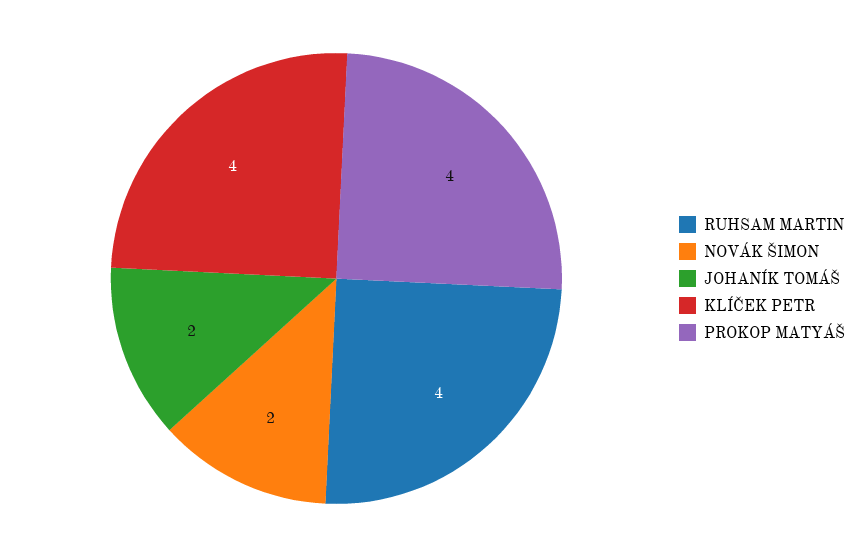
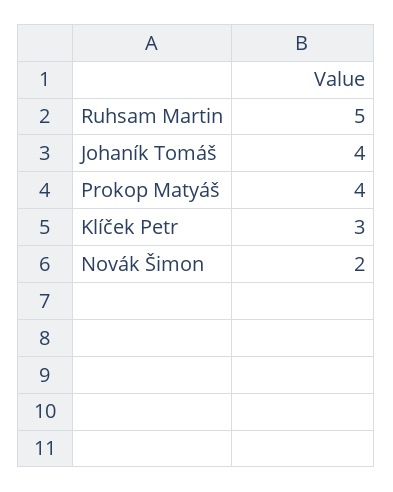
  {
-   "RUHSAM MARTIN": 4,
+   "RUHSAM MARTIN": 5,
    "NOVÁK ŠIMON": 2,
-   "JOHANÍK TOMÁŠ": 2,
+   "JOHANÍK TOMÁŠ": 4,
-   "KLÍČEK PETR": 4,
+   "KLÍČEK PETR": 3,
    "PROKOP MATYÁŠ": 4
  }

